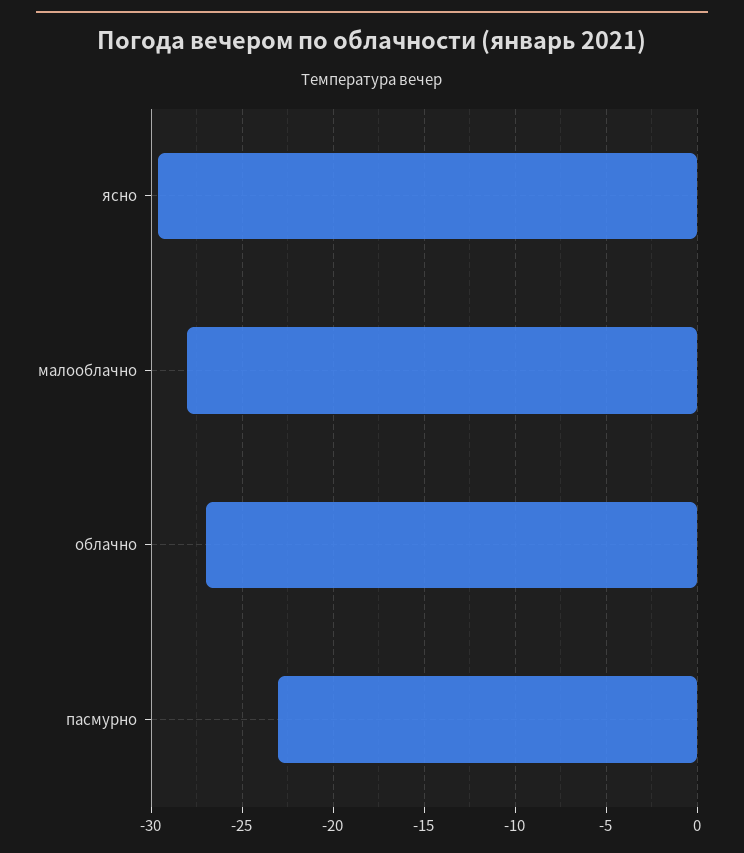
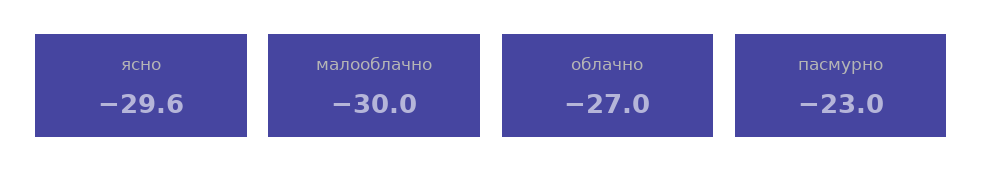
  {
    "ясно": -29.6,
-   "малооблачно": -28,
+   "малооблачно": -30,
    "облачно": -27,
    "пасмурно": -23
  }

